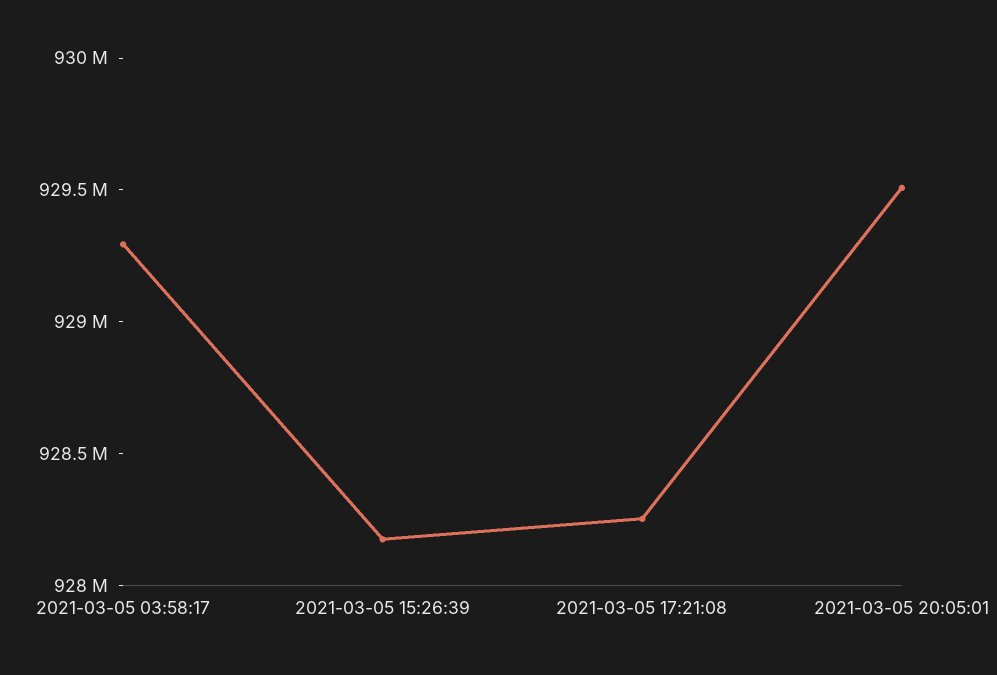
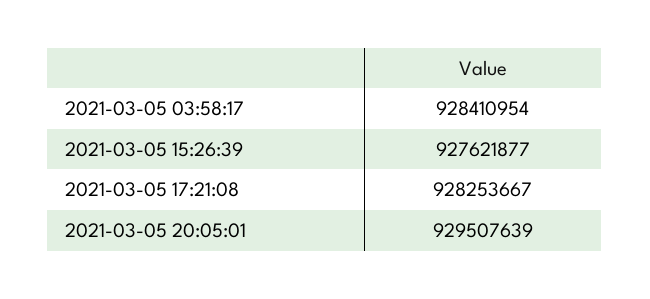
  {
-   "2021-03-05 03:58:17": 929300000,
+   "2021-03-05 03:58:17": 928410954,
-   "2021-03-05 15:26:39": 928200000,
+   "2021-03-05 15:26:39": 927621877,
    "2021-03-05 17:21:08": 928253667,
    "2021-03-05 20:05:01": 929507639
  }

